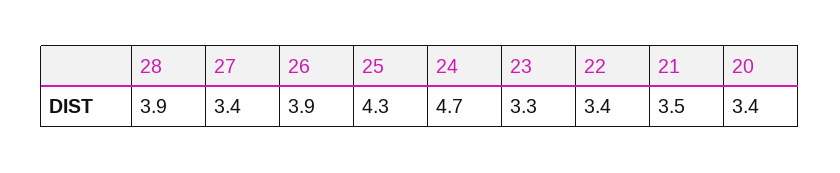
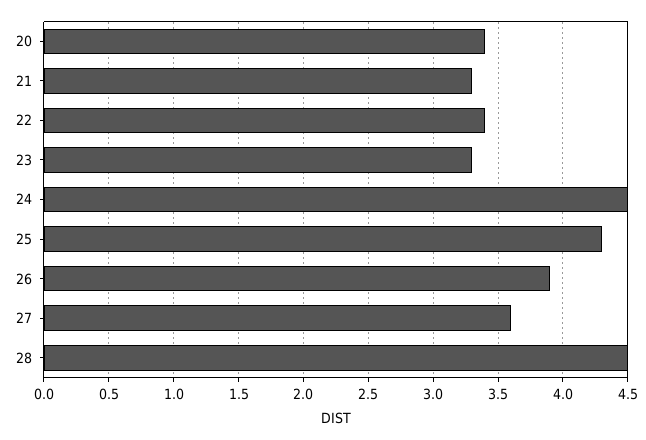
  {
-   "28": 3.9,
+   "28": 4.5,
-   "27": 3.4,
+   "27": 3.6,
    "26": 3.9,
    "25": 4.3,
-   "24": 4.7,
+   "24": 4.5,
    "23": 3.3,
    "22": 3.4,
-   "21": 3.5,
+   "21": 3.3,
    "20": 3.4
  }

